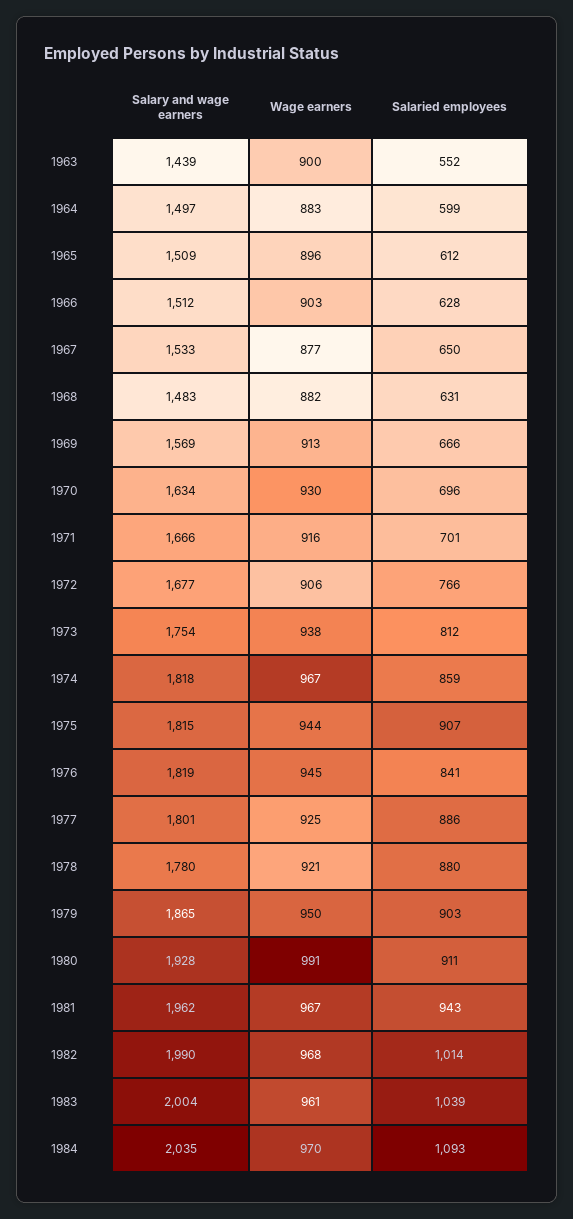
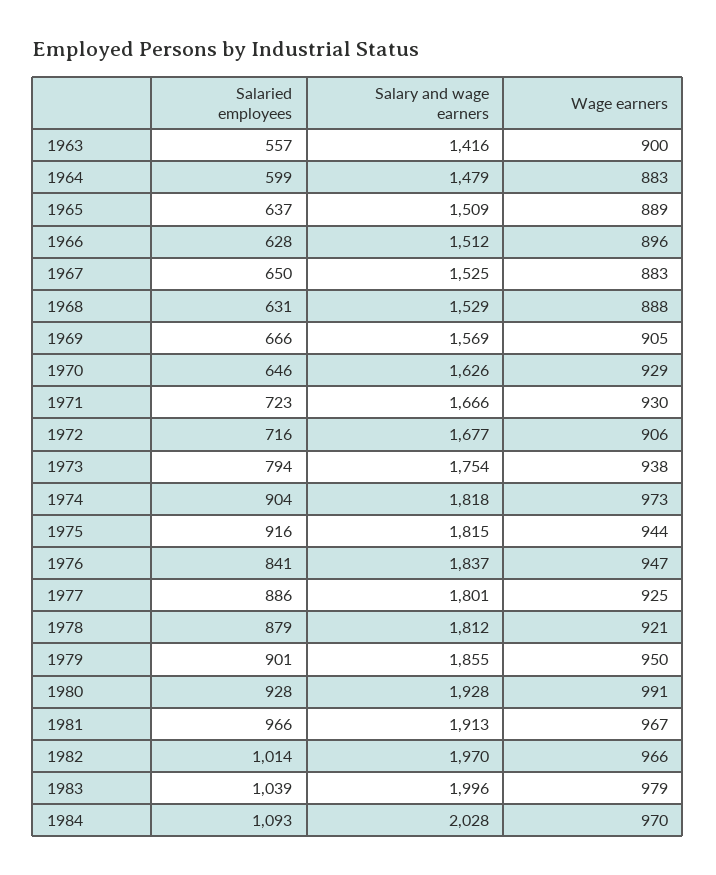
  {
    "Salary and wage earners": {
-     "1963": 1439,
+     "1963": 1416,
-     "1964": 1497,
+     "1964": 1479,
      "1965": 1509,
      "1966": 1512,
-     "1967": 1533,
+     "1967": 1525,
-     "1968": 1483,
+     "1968": 1529,
      "1969": 1569,
-     "1970": 1634,
+     "1970": 1626,
      "1971": 1666,
      "1972": 1677,
      "1973": 1754,
      "1974": 1818,
      "1975": 1815,
-     "1976": 1819,
+     "1976": 1837,
      "1977": 1801,
-     "1978": 1780,
+     "1978": 1812,
-     "1979": 1865,
+     "1979": 1855,
      "1980": 1928,
-     "1981": 1962,
+     "1981": 1913,
-     "1982": 1990,
+     "1982": 1970,
-     "1983": 2004,
+     "1983": 1996,
-     "1984": 2035
+     "1984": 2028
    },
    "Wage earners": {
      "1963": 900,
      "1964": 883,
-     "1965": 896,
+     "1965": 889,
-     "1966": 903,
+     "1966": 896,
-     "1967": 877,
+     "1967": 883,
-     "1968": 882,
+     "1968": 888,
-     "1969": 913,
+     "1969": 905,
-     "1970": 930,
+     "1970": 929,
-     "1971": 916,
+     "1971": 930,
      "1972": 906,
      "1973": 938,
-     "1974": 967,
+     "1974": 973,
      "1975": 944,
-     "1976": 945,
+     "1976": 947,
      "1977": 925,
      "1978": 921,
      "1979": 950,
      "1980": 991,
      "1981": 967,
-     "1982": 968,
+     "1982": 966,
-     "1983": 961,
+     "1983": 979,
      "1984": 970
    },
    "Salaried employees": {
-     "1963": 552,
+     "1963": 557,
      "1964": 599,
-     "1965": 612,
+     "1965": 637,
      "1966": 628,
      "1967": 650,
      "1968": 631,
      "1969": 666,
-     "1970": 696,
+     "1970": 646,
-     "1971": 701,
+     "1971": 723,
-     "1972": 766,
+     "1972": 716,
-     "1973": 812,
+     "1973": 794,
-     "1974": 859,
+     "1974": 904,
-     "1975": 907,
+     "1975": 916,
      "1976": 841,
      "1977": 886,
-     "1978": 880,
+     "1978": 879,
-     "1979": 903,
+     "1979": 901,
-     "1980": 911,
+     "1980": 928,
-     "1981": 943,
+     "1981": 966,
      "1982": 1014,
      "1983": 1039,
      "1984": 1093
    }
  }

